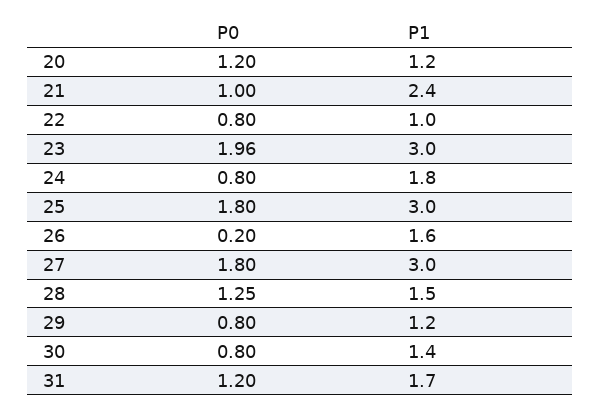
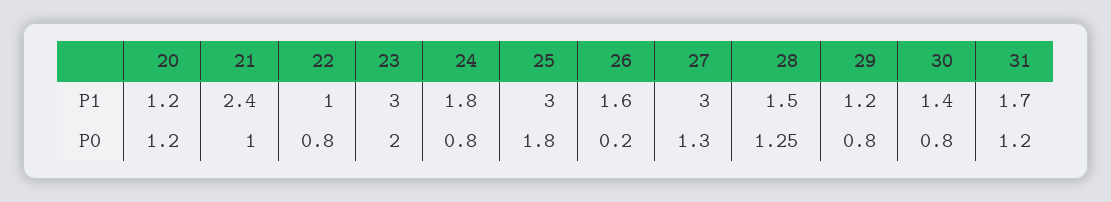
  {
    "P0": {
      "20": 1.2,
      "21": 1,
      "22": 0.8,
-     "23": 1.96,
+     "23": 2,
      "24": 0.8,
      "25": 1.8,
      "26": 0.2,
-     "27": 1.8,
+     "27": 1.3,
      "28": 1.25,
      "29": 0.8,
      "30": 0.8,
      "31": 1.2
    },
    "P1": {
      "20": 1.2,
      "21": 2.4,
      "22": 1,
      "23": 3,
      "24": 1.8,
      "25": 3,
      "26": 1.6,
      "27": 3,
      "28": 1.5,
      "29": 1.2,
      "30": 1.4,
      "31": 1.7
    }
  }

